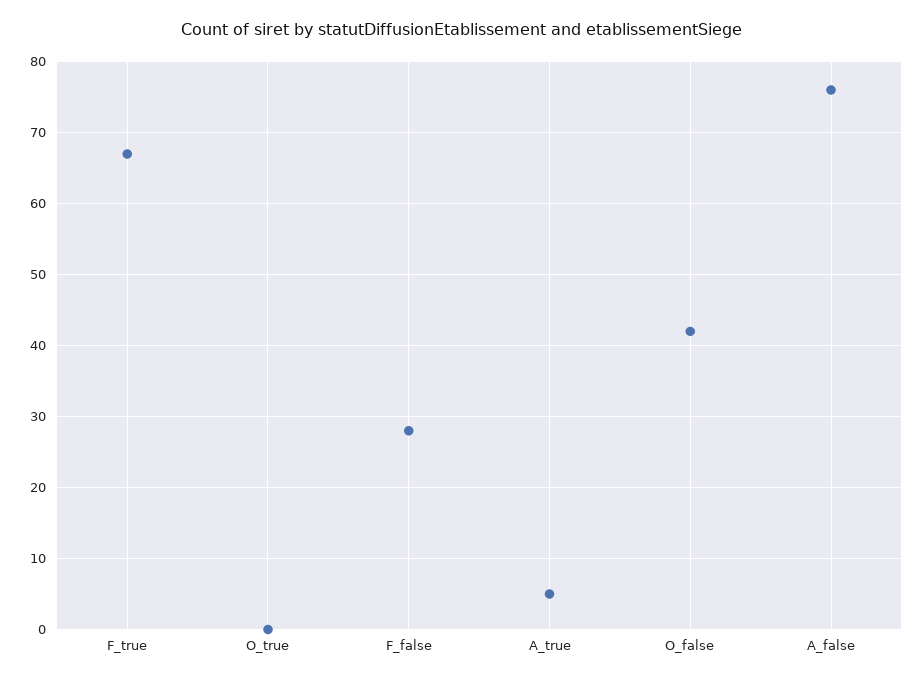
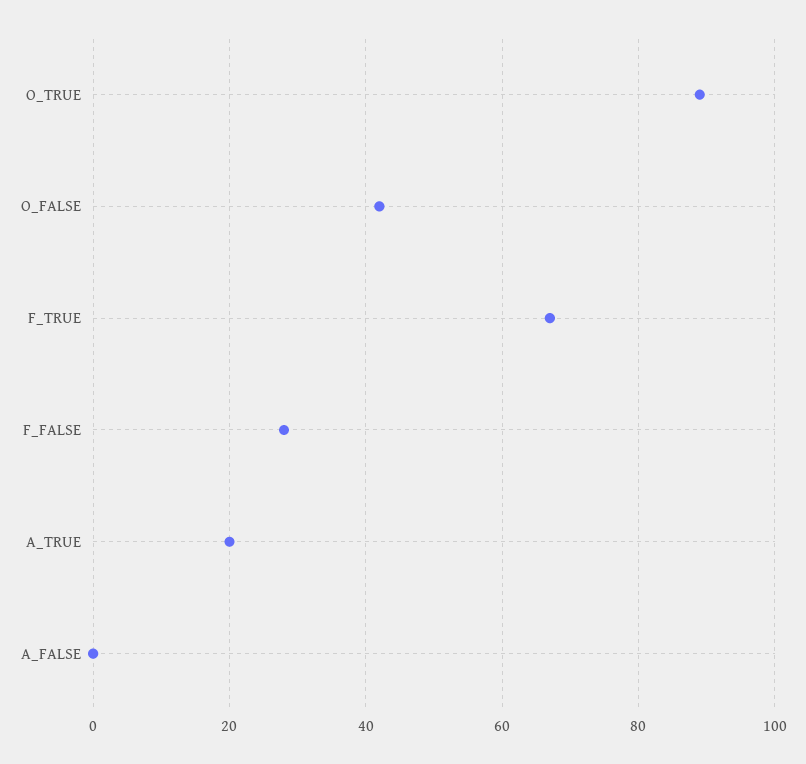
  {
    "F_true": 67,
-   "O_true": 0,
+   "O_true": 90,
    "F_false": 28,
-   "A_true": 5,
+   "A_true": 20,
    "O_false": 42,
-   "A_false": 76
+   "A_false": 0
  }

